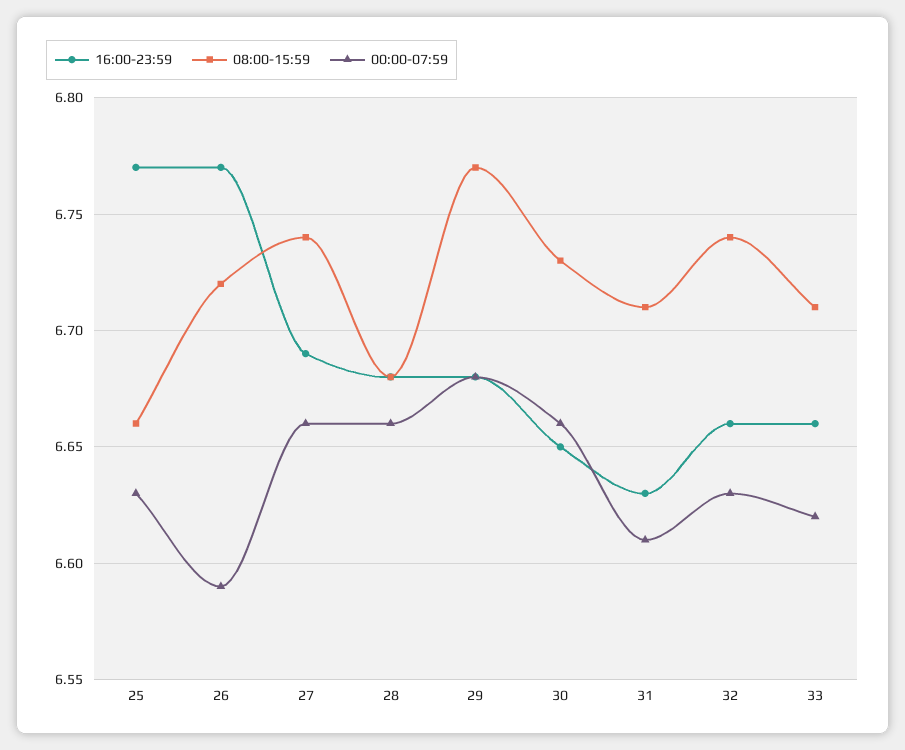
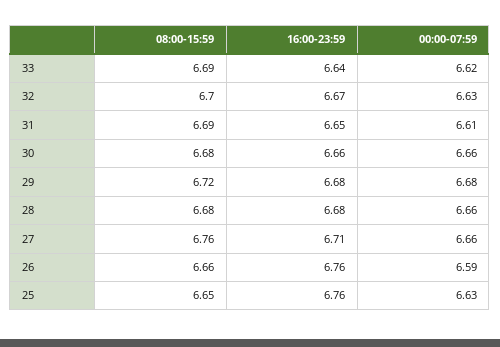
  {
    "16:00-23:59": {
-     "25": 6.77,
+     "25": 6.76,
-     "26": 6.77,
+     "26": 6.76,
-     "27": 6.69,
+     "27": 6.71,
      "28": 6.68,
      "29": 6.68,
-     "30": 6.65,
+     "30": 6.66,
-     "31": 6.63,
+     "31": 6.65,
-     "32": 6.66,
+     "32": 6.67,
-     "33": 6.66
+     "33": 6.64
    },
    "08:00-15:59": {
-     "25": 6.66,
+     "25": 6.65,
-     "26": 6.72,
+     "26": 6.66,
-     "27": 6.74,
+     "27": 6.76,
      "28": 6.68,
-     "29": 6.77,
+     "29": 6.72,
-     "30": 6.73,
+     "30": 6.68,
-     "31": 6.71,
+     "31": 6.69,
-     "32": 6.74,
+     "32": 6.7,
-     "33": 6.71
+     "33": 6.69
    },
    "00:00-07:59": {
      "25": 6.63,
      "26": 6.59,
      "27": 6.66,
      "28": 6.66,
      "29": 6.68,
      "30": 6.66,
      "31": 6.61,
      "32": 6.63,
      "33": 6.62
    }
  }

